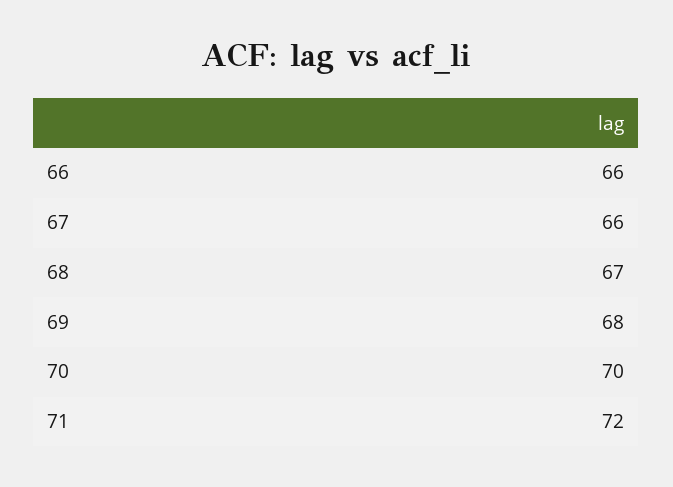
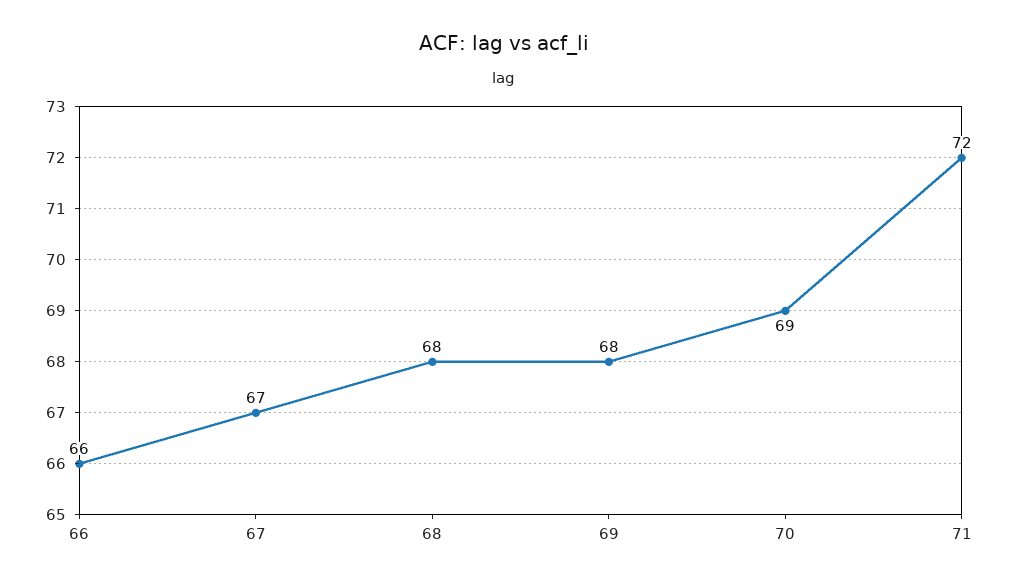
  {
    "66": 66,
-   "67": 66,
+   "67": 67,
-   "68": 67,
+   "68": 68,
    "69": 68,
-   "70": 70,
+   "70": 69,
    "71": 72
  }

